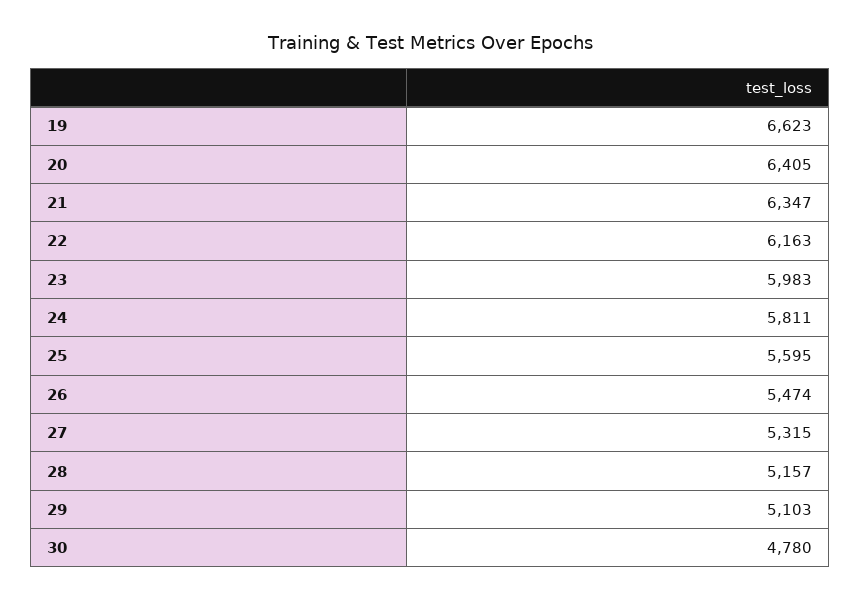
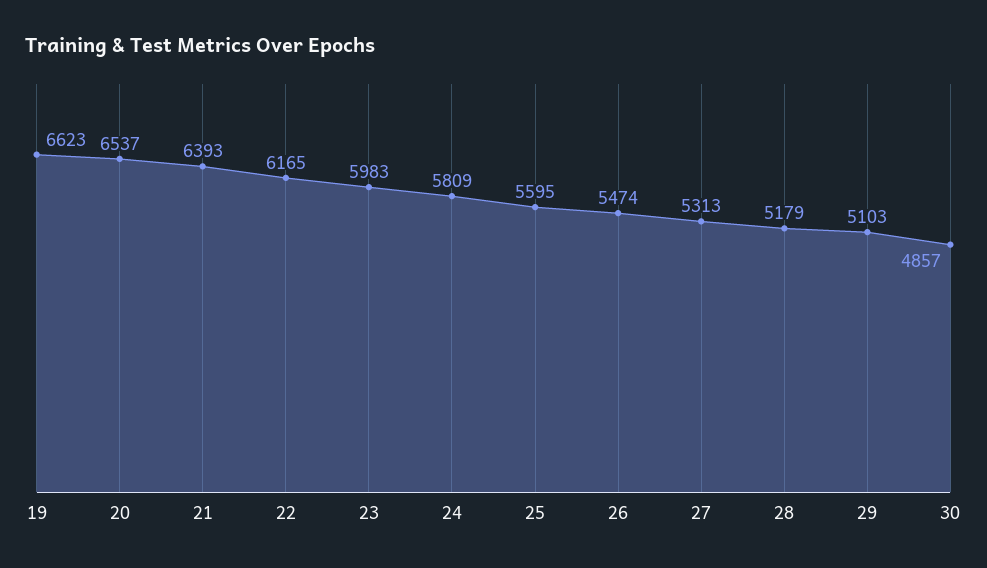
  {
    "19": 6623,
-   "20": 6405,
+   "20": 6537,
-   "21": 6347,
+   "21": 6393,
-   "22": 6163,
+   "22": 6165,
    "23": 5983,
-   "24": 5811,
+   "24": 5809,
    "25": 5595,
    "26": 5474,
-   "27": 5315,
+   "27": 5313,
-   "28": 5157,
+   "28": 5179,
    "29": 5103,
-   "30": 4780
+   "30": 4857
  }

